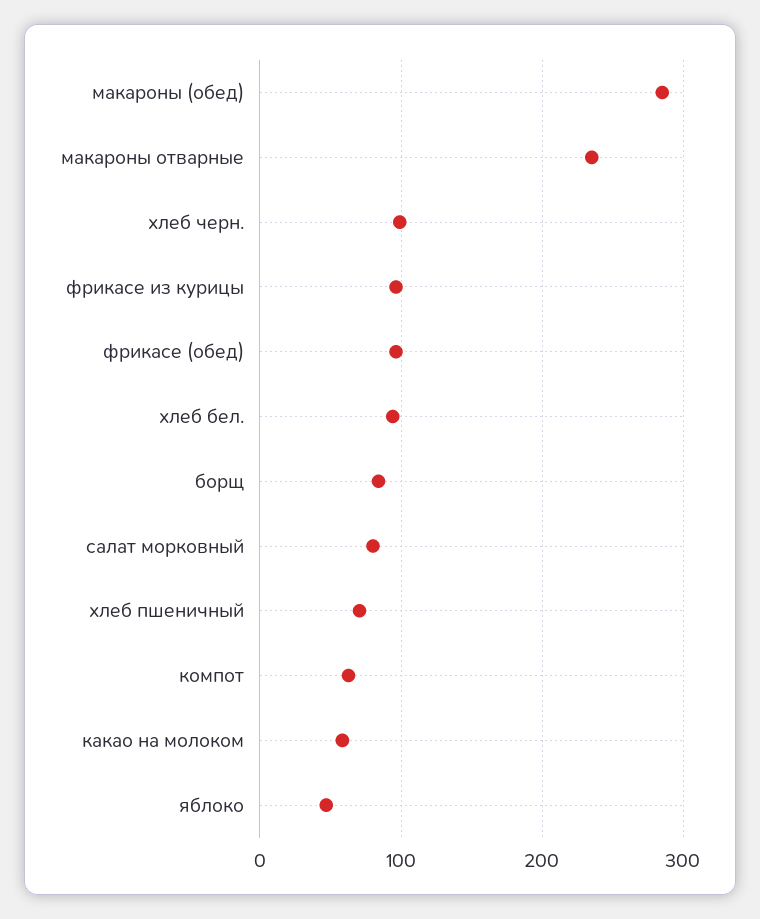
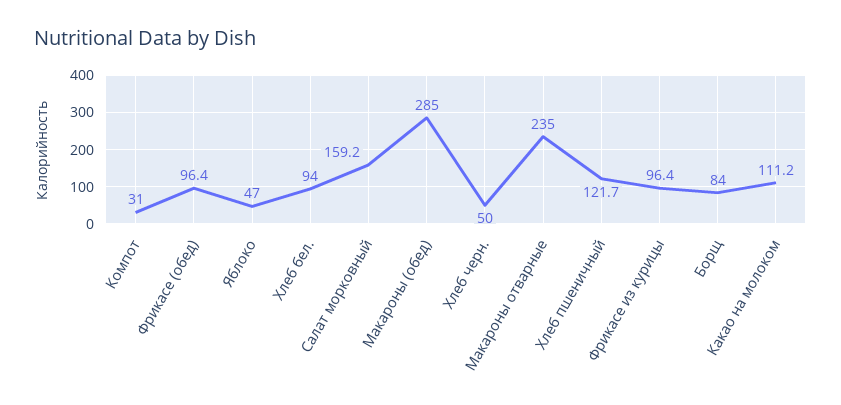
  {
    "макароны (обед)": 285,
    "макароны отварные": 235,
-   "хлеб черн.": 100,
+   "хлеб черн.": 50,
    "фрикасе из курицы": 96.4,
    "фрикасе (обед)": 96.4,
    "хлеб бел.": 94,
    "борщ": 84,
-   "салат морковный": 80,
+   "салат морковный": 159.2,
-   "хлеб пшеничный": 70,
+   "хлеб пшеничный": 121.7,
-   "компот": 60,
+   "компот": 31,
-   "какао на молоком": 60,
+   "какао на молоком": 111.2,
    "яблоко": 47
  }

